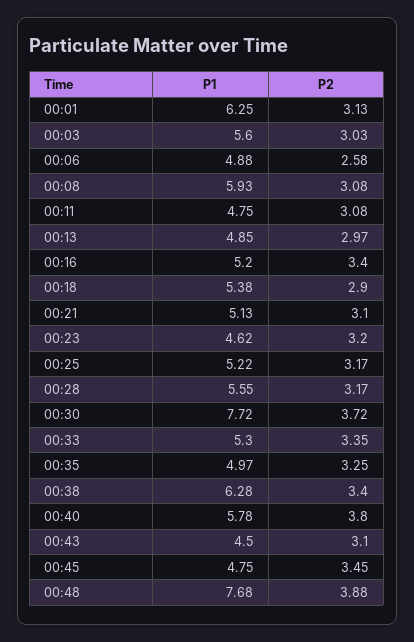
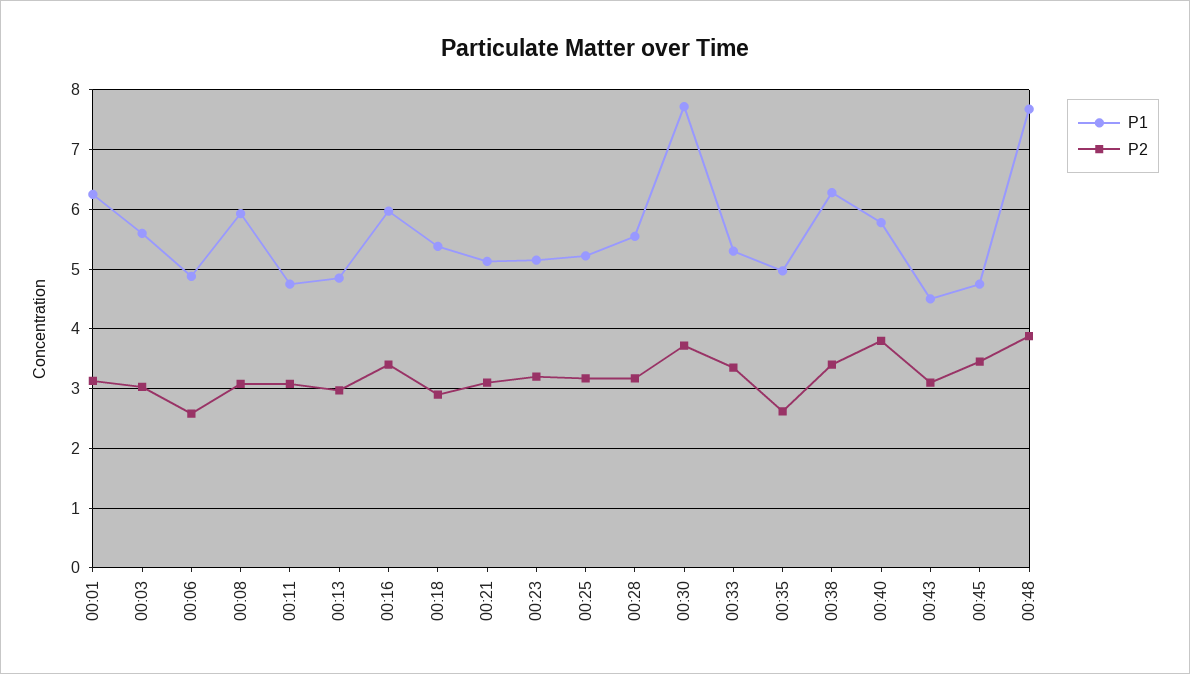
  {
    "P1": {
      "00:01": 6.25,
      "00:03": 5.6,
      "00:06": 4.88,
      "00:08": 5.93,
      "00:11": 4.75,
      "00:13": 4.85,
-     "00:16": 5.2,
+     "00:16": 6,
      "00:18": 5.38,
      "00:21": 5.13,
-     "00:23": 4.62,
+     "00:23": 5.2,
      "00:25": 5.22,
      "00:28": 5.55,
      "00:30": 7.72,
      "00:33": 5.3,
      "00:35": 4.97,
      "00:38": 6.28,
      "00:40": 5.78,
      "00:43": 4.5,
      "00:45": 4.75,
      "00:48": 7.68
    },
    "P2": {
      "00:01": 3.13,
      "00:03": 3.03,
      "00:06": 2.58,
      "00:08": 3.08,
      "00:11": 3.08,
      "00:13": 2.97,
      "00:16": 3.4,
      "00:18": 2.9,
      "00:21": 3.1,
      "00:23": 3.2,
      "00:25": 3.17,
      "00:28": 3.17,
      "00:30": 3.72,
      "00:33": 3.35,
-     "00:35": 3.25,
+     "00:35": 2.6,
      "00:38": 3.4,
      "00:40": 3.8,
      "00:43": 3.1,
      "00:45": 3.45,
      "00:48": 3.88
    }
  }

